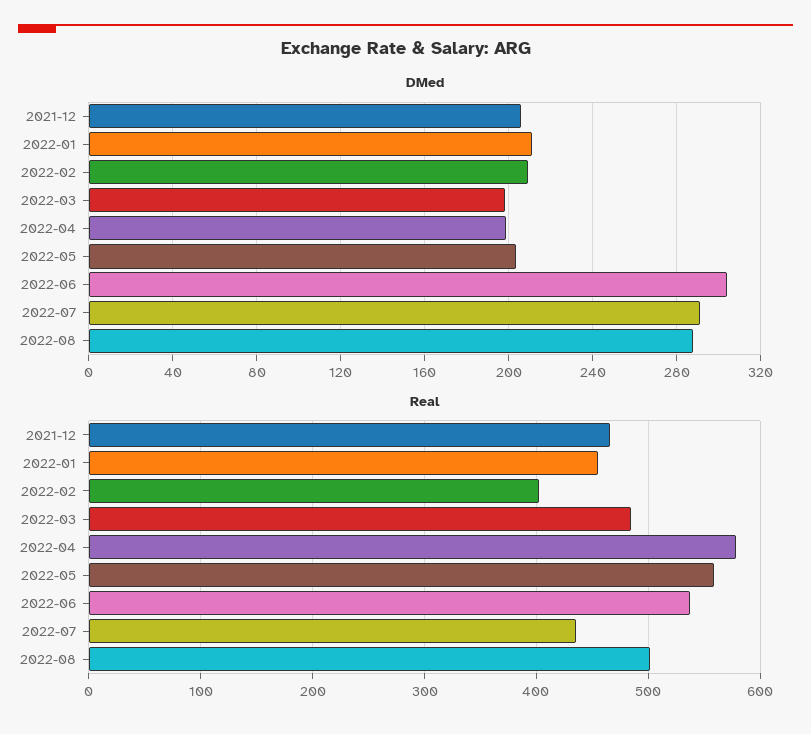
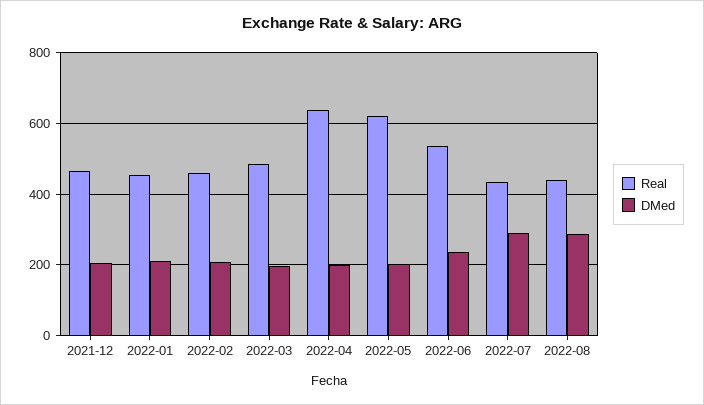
  {
    "DMed": {
      "2021-12": 205,
      "2022-01": 210,
      "2022-02": 210,
      "2022-03": 200,
      "2022-04": 200,
      "2022-05": 205,
-     "2022-06": 305,
+     "2022-06": 240,
      "2022-07": 290,
      "2022-08": 290
    },
    "Real": {
      "2021-12": 470,
      "2022-01": 460,
-     "2022-02": 400,
+     "2022-02": 460,
      "2022-03": 480,
-     "2022-04": 580,
+     "2022-04": 640,
-     "2022-05": 560,
+     "2022-05": 620,
      "2022-06": 540,
      "2022-07": 440,
-     "2022-08": 500
+     "2022-08": 440
    }
  }

